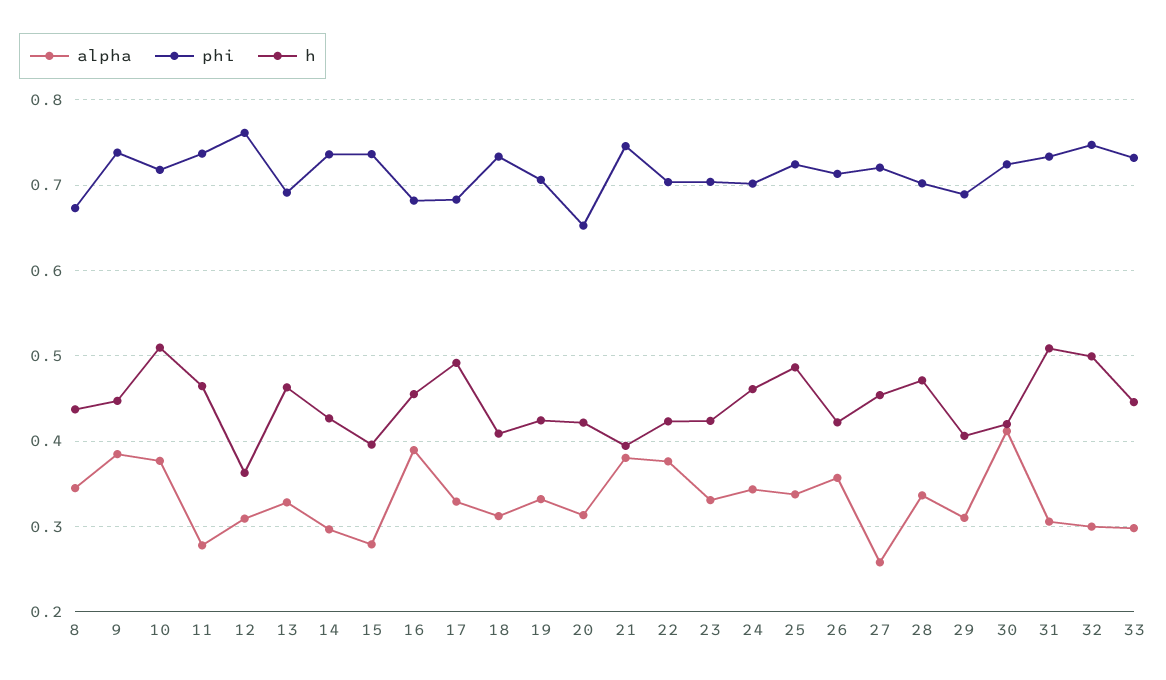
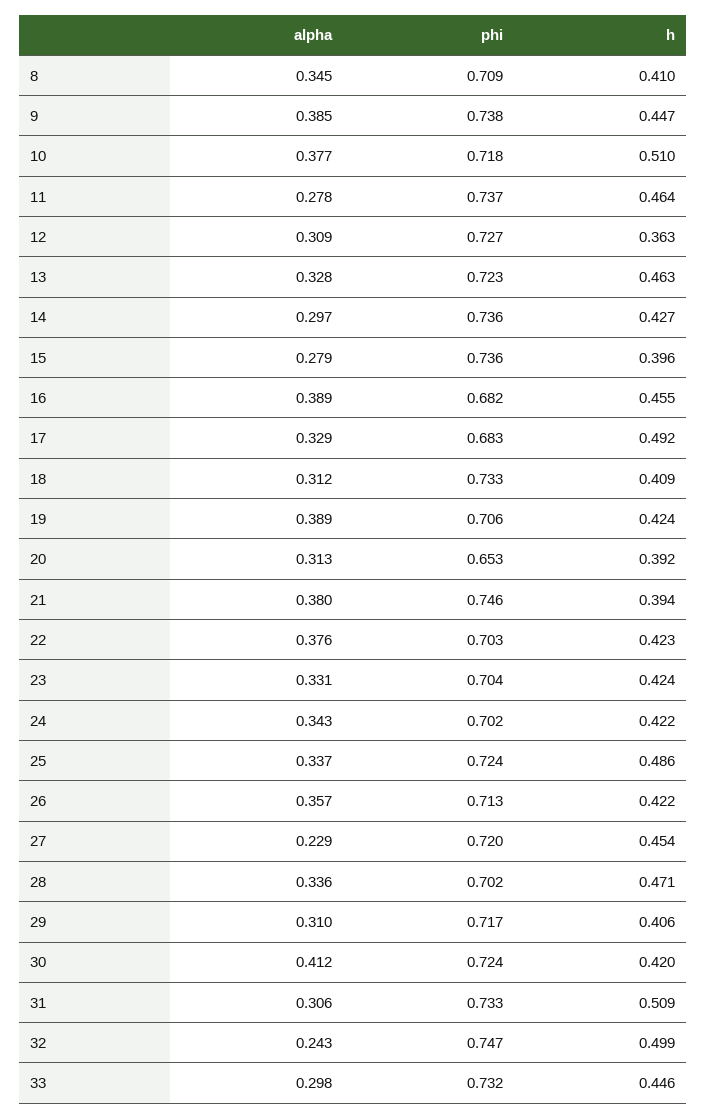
  {
    "alpha": {
      "8": 0.345,
      "9": 0.385,
      "10": 0.377,
      "11": 0.278,
      "12": 0.309,
      "13": 0.328,
      "14": 0.297,
      "15": 0.279,
      "16": 0.389,
      "17": 0.329,
      "18": 0.312,
-     "19": 0.33,
+     "19": 0.389,
      "20": 0.313,
      "21": 0.38,
      "22": 0.376,
      "23": 0.331,
      "24": 0.343,
      "25": 0.337,
      "26": 0.357,
-     "27": 0.26,
+     "27": 0.229,
      "28": 0.336,
      "29": 0.31,
      "30": 0.412,
      "31": 0.306,
-     "32": 0.3,
+     "32": 0.243,
      "33": 0.298
    },
    "phi": {
-     "8": 0.67,
+     "8": 0.709,
      "9": 0.738,
      "10": 0.718,
      "11": 0.737,
-     "12": 0.76,
+     "12": 0.727,
-     "13": 0.69,
+     "13": 0.723,
      "14": 0.736,
      "15": 0.736,
      "16": 0.682,
      "17": 0.683,
      "18": 0.733,
      "19": 0.706,
      "20": 0.653,
      "21": 0.746,
      "22": 0.703,
      "23": 0.704,
      "24": 0.702,
      "25": 0.724,
      "26": 0.713,
      "27": 0.72,
      "28": 0.702,
-     "29": 0.69,
+     "29": 0.717,
      "30": 0.724,
      "31": 0.733,
      "32": 0.747,
      "33": 0.732
    },
    "h": {
-     "8": 0.44,
+     "8": 0.41,
      "9": 0.447,
      "10": 0.51,
      "11": 0.464,
      "12": 0.363,
      "13": 0.463,
      "14": 0.427,
      "15": 0.396,
      "16": 0.455,
      "17": 0.492,
      "18": 0.409,
      "19": 0.424,
-     "20": 0.42,
+     "20": 0.392,
      "21": 0.394,
      "22": 0.423,
      "23": 0.424,
-     "24": 0.46,
+     "24": 0.422,
      "25": 0.486,
      "26": 0.422,
      "27": 0.454,
      "28": 0.471,
      "29": 0.406,
      "30": 0.42,
      "31": 0.509,
      "32": 0.499,
      "33": 0.446
    }
  }

